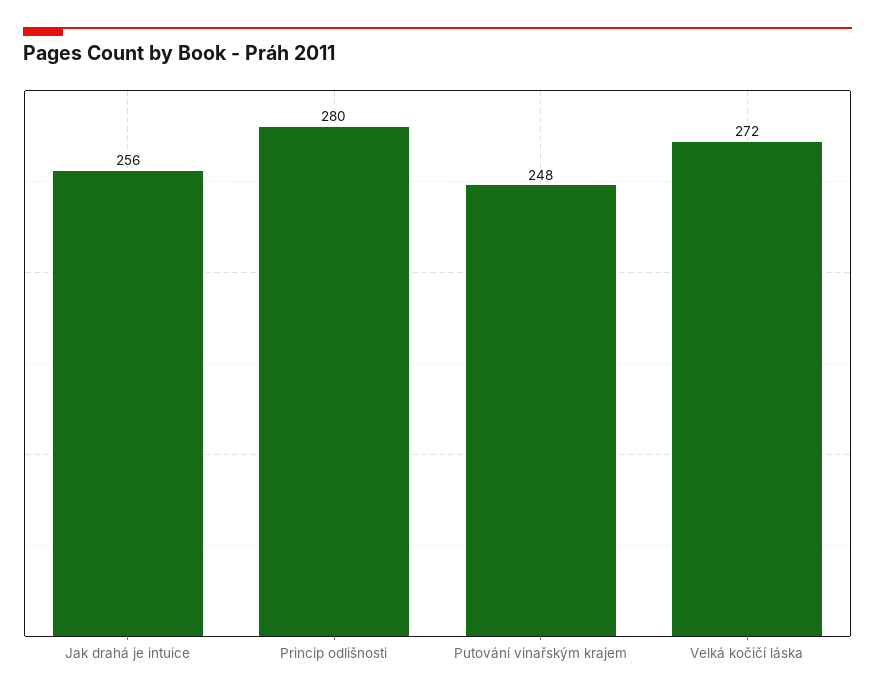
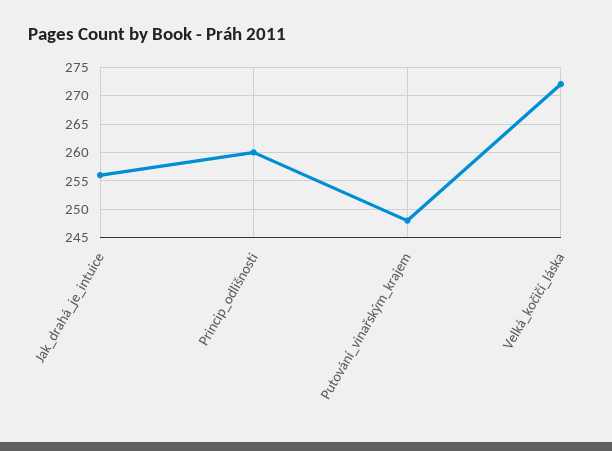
  {
    "Jak drahá je intuice": 256,
-   "Princip odlišnosti": 280,
+   "Princip odlišnosti": 260,
    "Putování vinařským krajem": 248,
    "Velká kočičí láska": 272
  }

